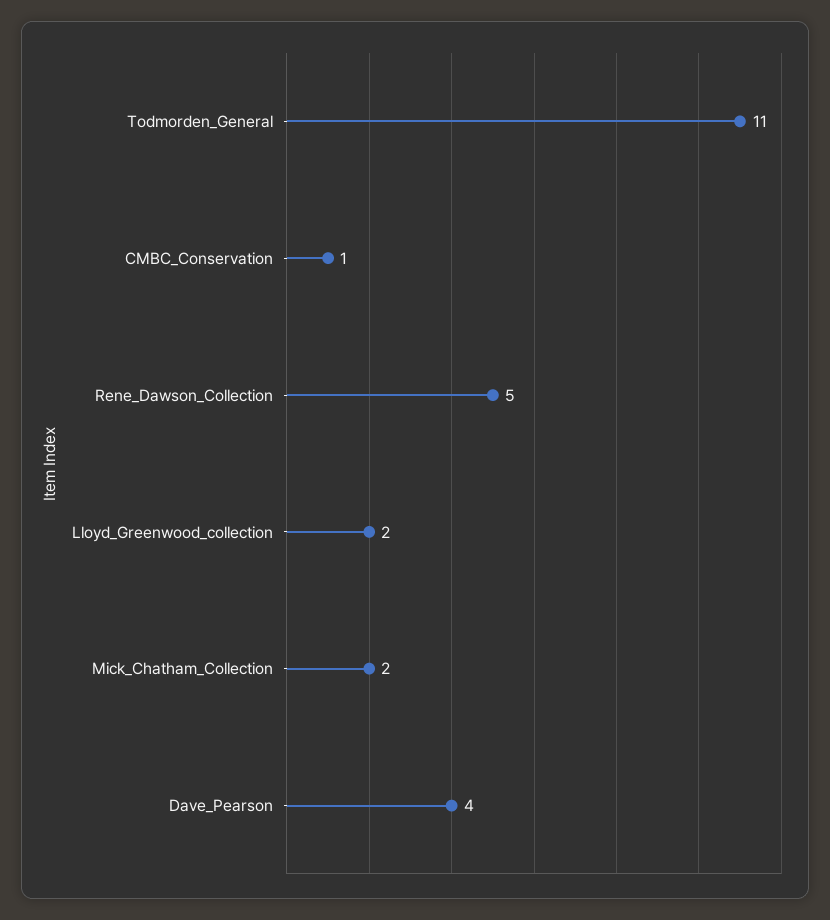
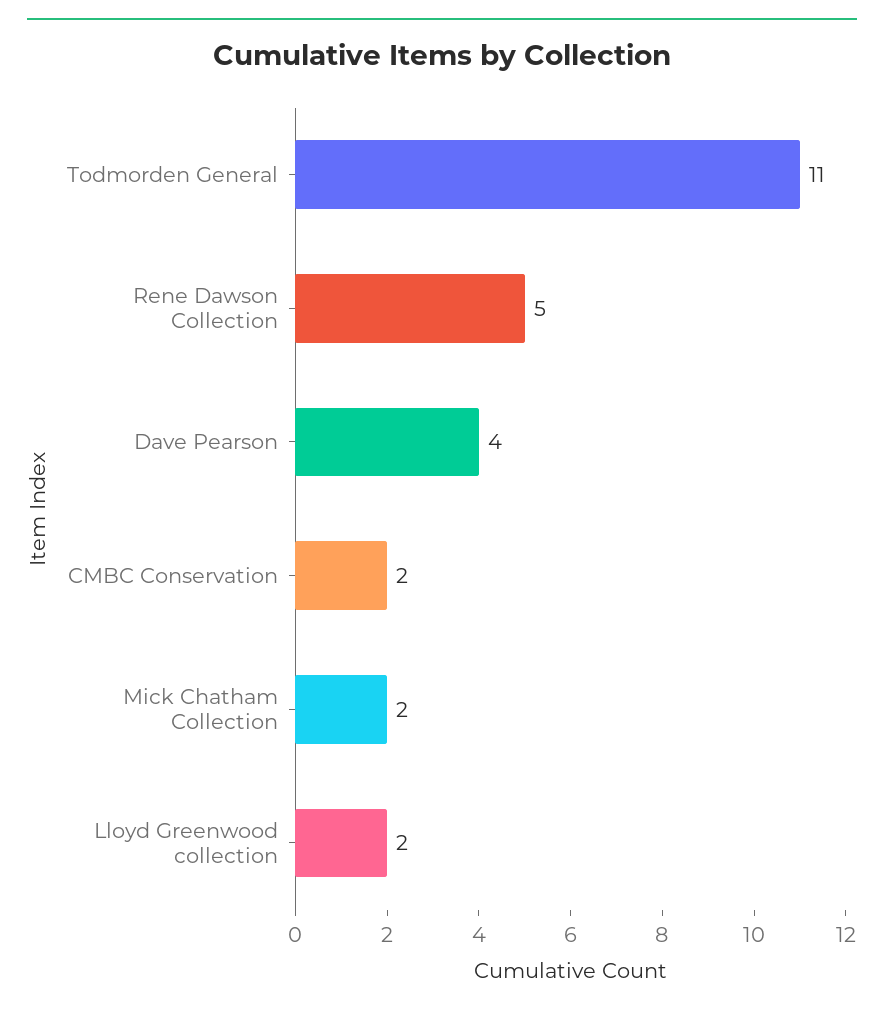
  {
    "Todmorden_General": 11,
-   "CMBC_Conservation": 1,
+   "CMBC_Conservation": 2,
    "Rene_Dawson_Collection": 5,
    "Lloyd_Greenwood_collection": 2,
    "Mick_Chatham_Collection": 2,
    "Dave_Pearson": 4
  }

